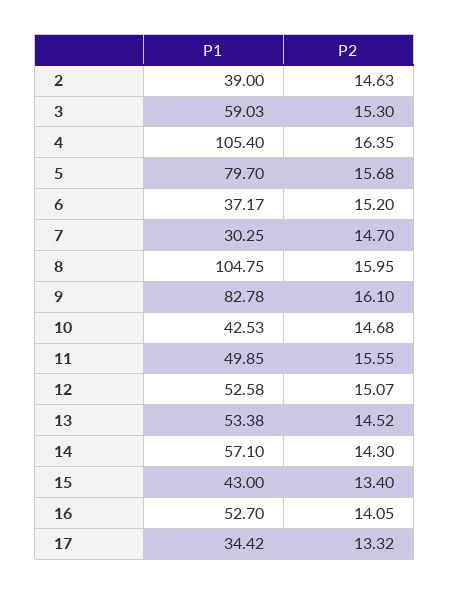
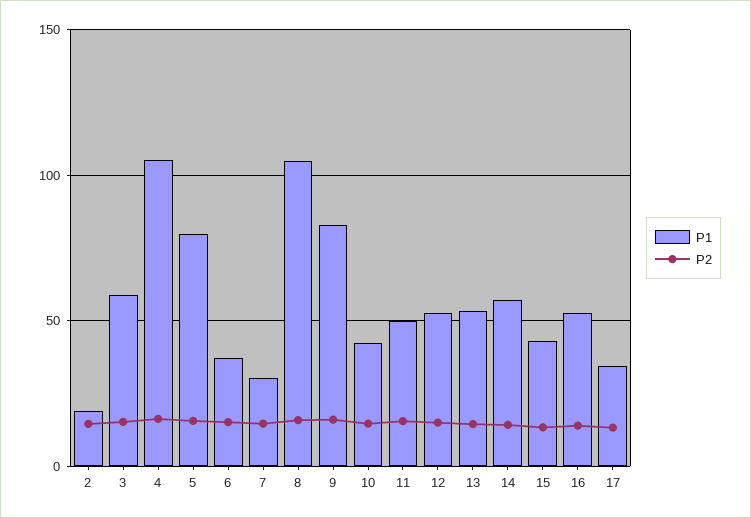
  {
    "P1": {
-     "2": 39,
+     "2": 20,
      "3": 59.03,
      "4": 105.4,
      "5": 79.7,
      "6": 37.17,
      "7": 30.25,
      "8": 104.75,
      "9": 82.78,
      "10": 42.53,
      "11": 49.85,
      "12": 52.58,
      "13": 53.38,
      "14": 57.1,
      "15": 43,
      "16": 52.7,
      "17": 34.42
    },
    "P2": {
      "2": 14.63,
      "3": 15.3,
      "4": 16.35,
      "5": 15.68,
      "6": 15.2,
      "7": 14.7,
      "8": 15.95,
      "9": 16.1,
      "10": 14.68,
      "11": 15.55,
      "12": 15.07,
      "13": 14.52,
      "14": 14.3,
      "15": 13.4,
      "16": 14.05,
      "17": 13.32
    }
  }

